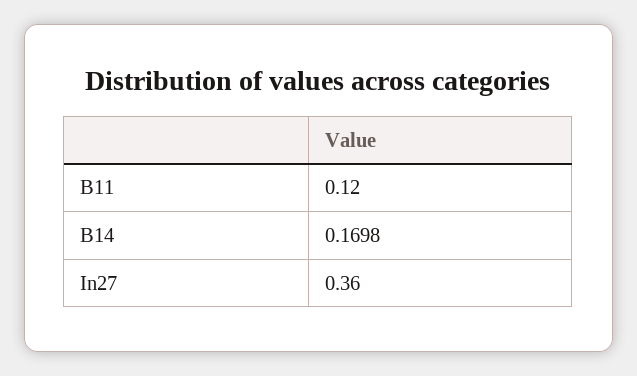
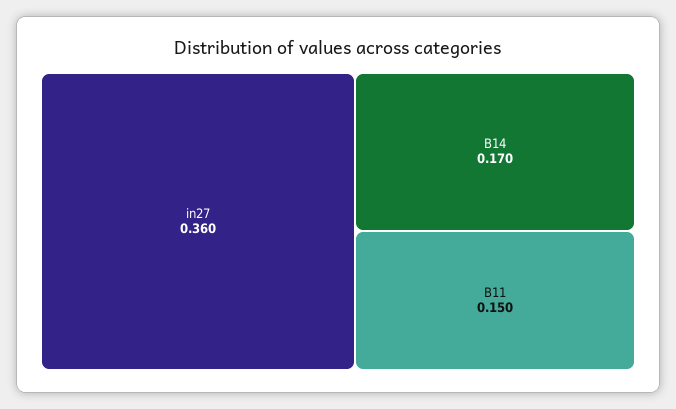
  {
-   "B11": 0.12,
+   "B11": 0.15,
    "B14": 0.1698,
    "In27": 0.36
  }

